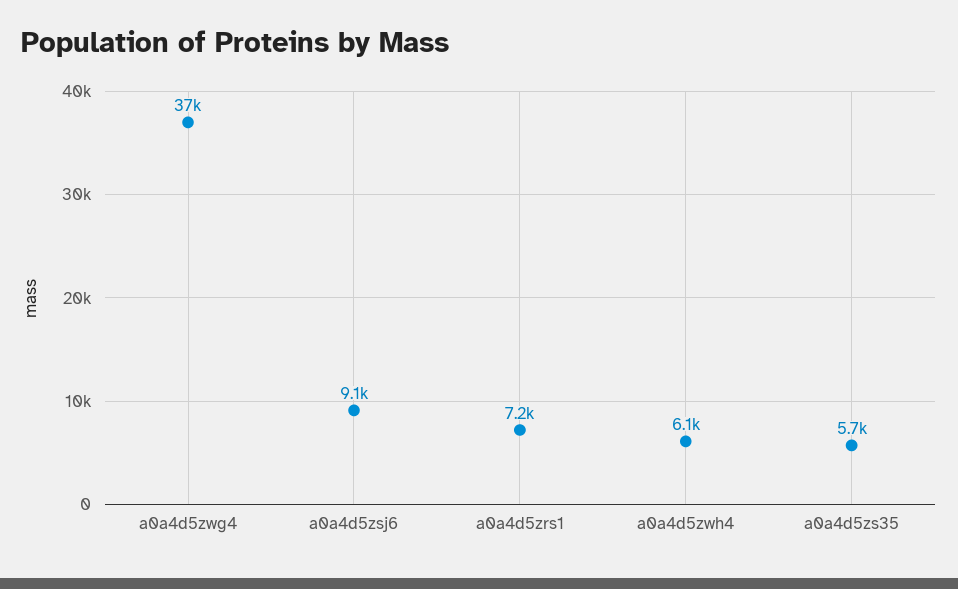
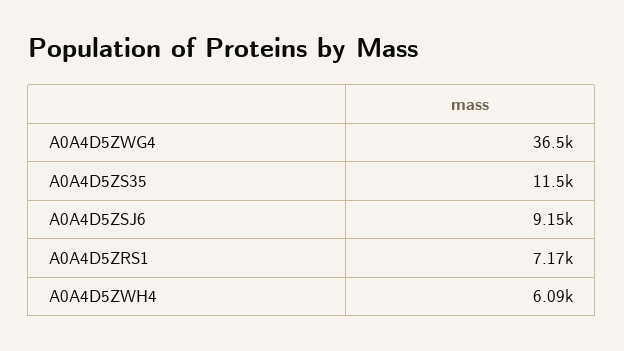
  {
    "a0a4d5zwg4": 36500,
    "a0a4d5zsj6": 9150,
    "a0a4d5zrs1": 7170,
    "a0a4d5zwh4": 6090,
-   "a0a4d5zs35": 5700
+   "a0a4d5zs35": 11500
  }

